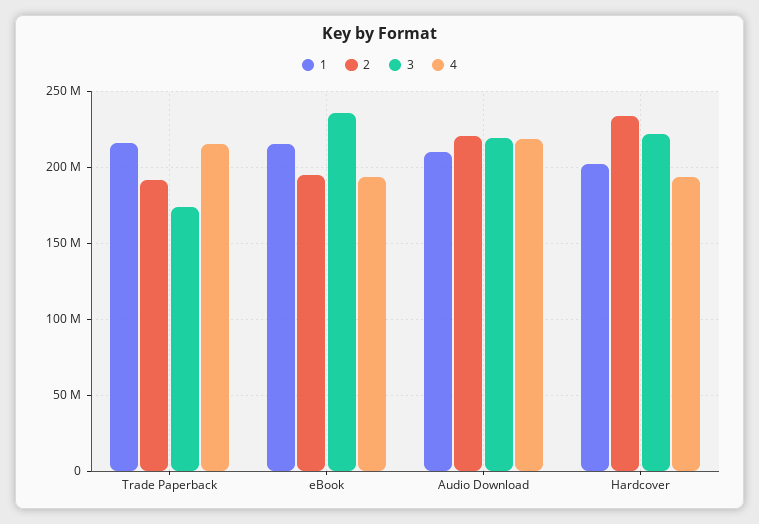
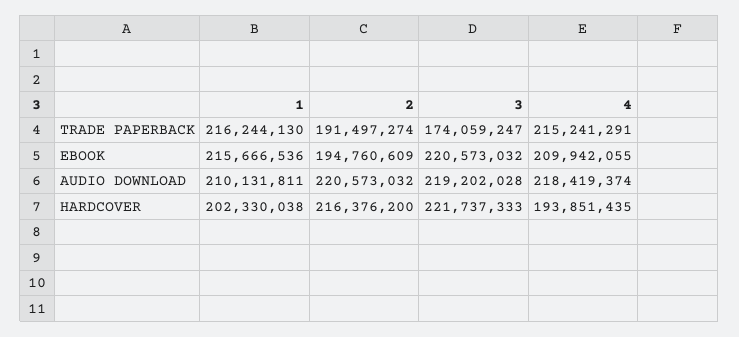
  {
    "1": {
      "Trade Paperback": 216244130,
      "eBook": 215666536,
      "Audio Download": 210131811,
      "Hardcover": 202330038
    },
    "2": {
      "Trade Paperback": 191497274,
      "eBook": 194760609,
      "Audio Download": 220573032,
-     "Hardcover": 235000000
+     "Hardcover": 216376200
    },
    "3": {
      "Trade Paperback": 174059247,
-     "eBook": 235000000,
+     "eBook": 220573032,
      "Audio Download": 219202028,
      "Hardcover": 221737333
    },
    "4": {
      "Trade Paperback": 215241291,
-     "eBook": 195000000,
+     "eBook": 209942055,
      "Audio Download": 218419374,
      "Hardcover": 193851435
    }
  }

